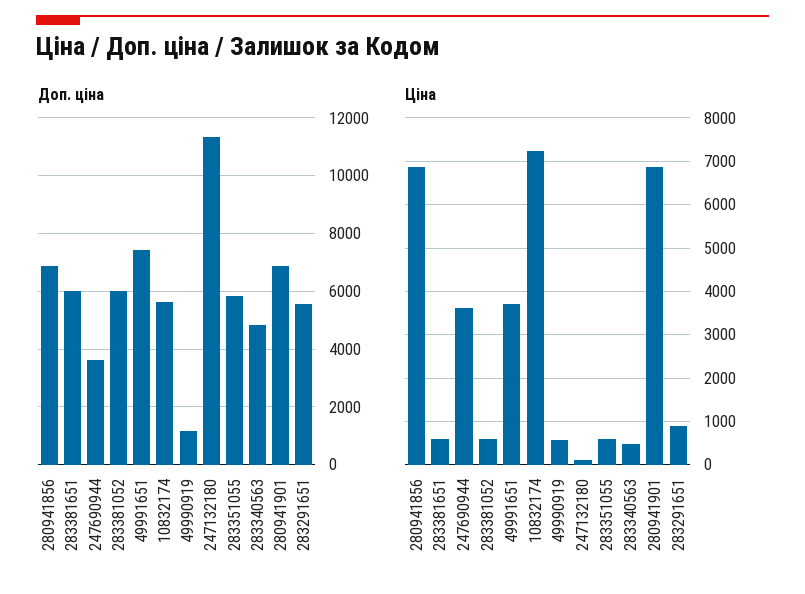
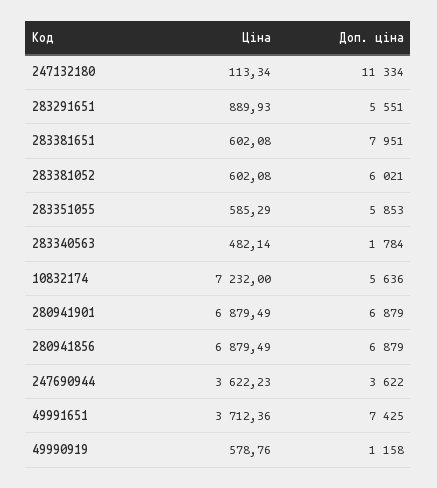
  {
    "Доп. ціна": {
      "280941856": 6879,
-     "283381651": 6000,
+     "283381651": 7951,
      "247690944": 3622,
      "283381052": 6021,
      "49991651": 7425,
      "10832174": 5636,
      "49990919": 1158,
      "247132180": 11334,
      "283351055": 5853,
-     "283340563": 4750,
+     "283340563": 1784,
      "280941901": 6879,
      "283291651": 5551
    },
    "Ціна": {
      "280941856": 6879.49,
      "283381651": 602.08,
      "247690944": 3622.23,
      "283381052": 602.08,
      "49991651": 3712.36,
      "10832174": 7232,
      "49990919": 578.76,
      "247132180": 113.34,
      "283351055": 585.29,
      "283340563": 482.14,
      "280941901": 6879.49,
      "283291651": 889.93
    }
  }

